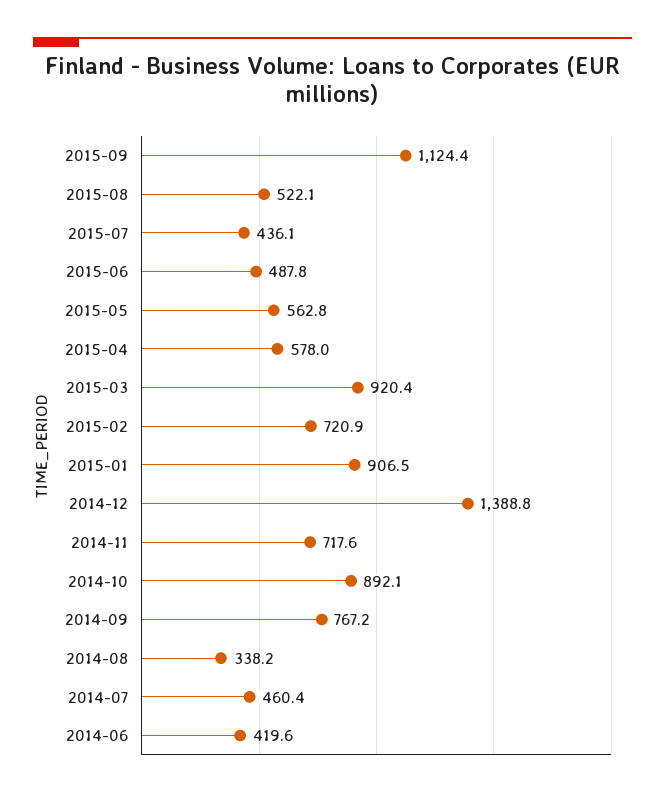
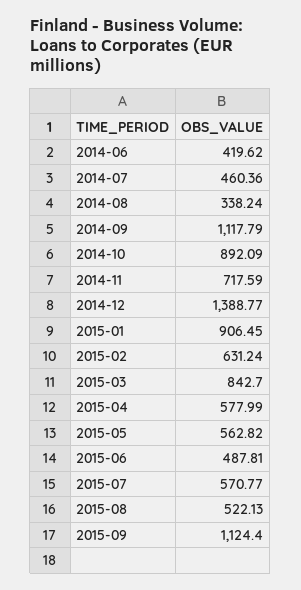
  {
    "2015-09": 1124.4,
    "2015-08": 522.13,
-   "2015-07": 436.1,
+   "2015-07": 570.77,
    "2015-06": 487.81,
    "2015-05": 562.82,
    "2015-04": 577.99,
-   "2015-03": 920.4,
+   "2015-03": 842.7,
-   "2015-02": 720.9,
+   "2015-02": 631.24,
    "2015-01": 906.45,
    "2014-12": 1388.77,
    "2014-11": 717.59,
    "2014-10": 892.09,
-   "2014-09": 767.2,
+   "2014-09": 1117.79,
    "2014-08": 338.24,
    "2014-07": 460.36,
    "2014-06": 419.62
  }

